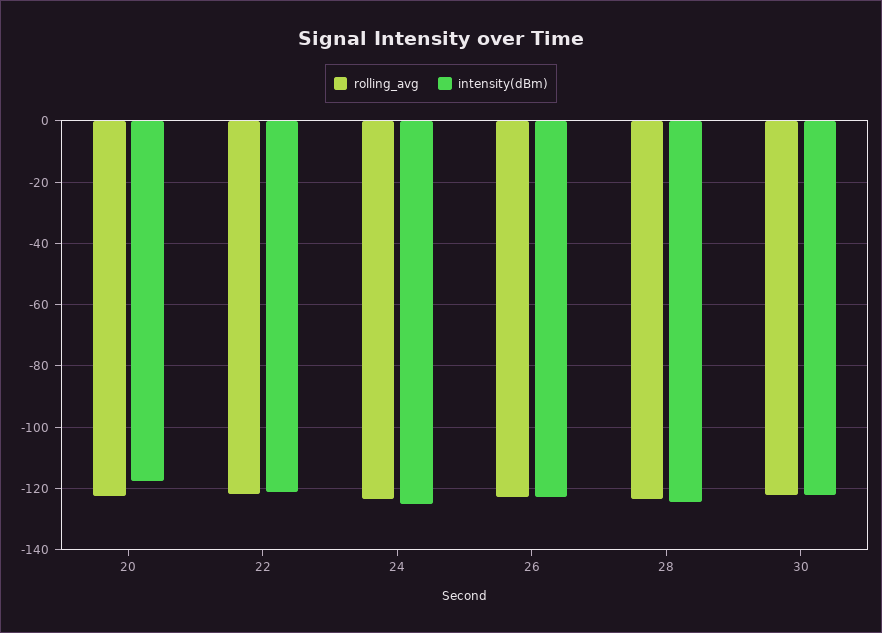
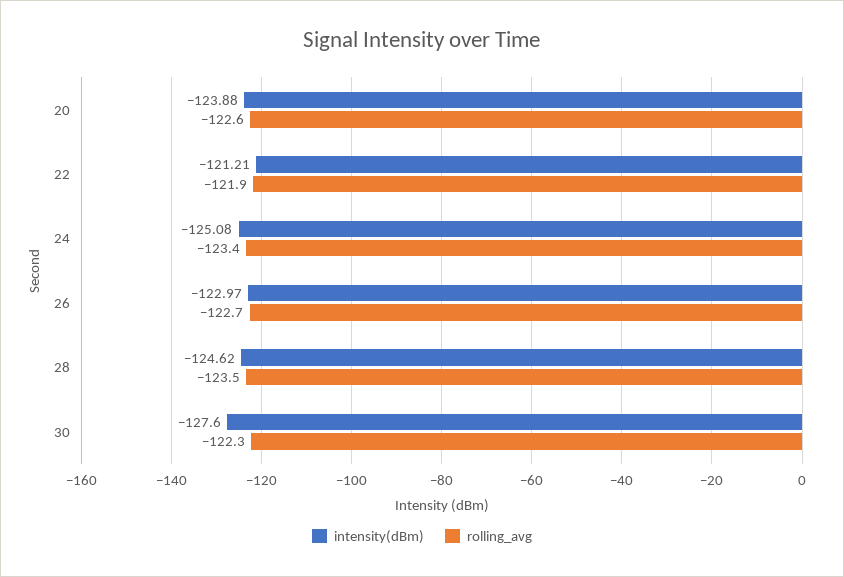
  {
    "rolling_avg": {
      "20": -122.6,
      "22": -121.9,
      "24": -123.4,
      "26": -122.7,
      "28": -123.5,
      "30": -122.3
    },
    "intensity(dBm)": {
-     "20": -118,
+     "20": -123.88,
      "22": -121.21,
      "24": -125.08,
      "26": -122.97,
      "28": -124.62,
-     "30": -122
+     "30": -127.6
    }
  }

